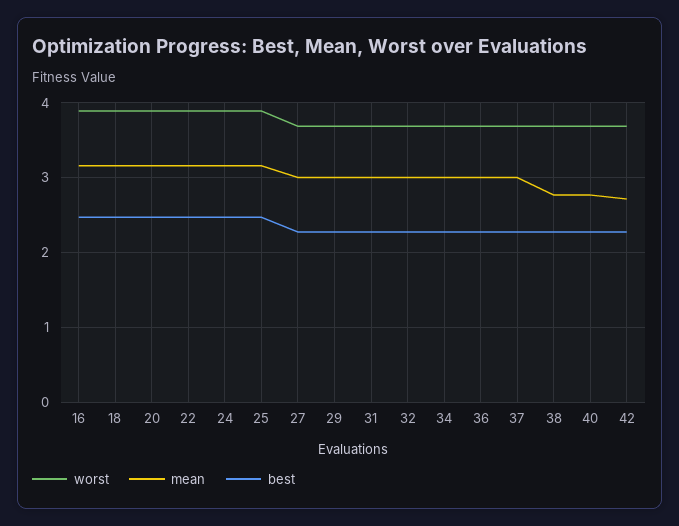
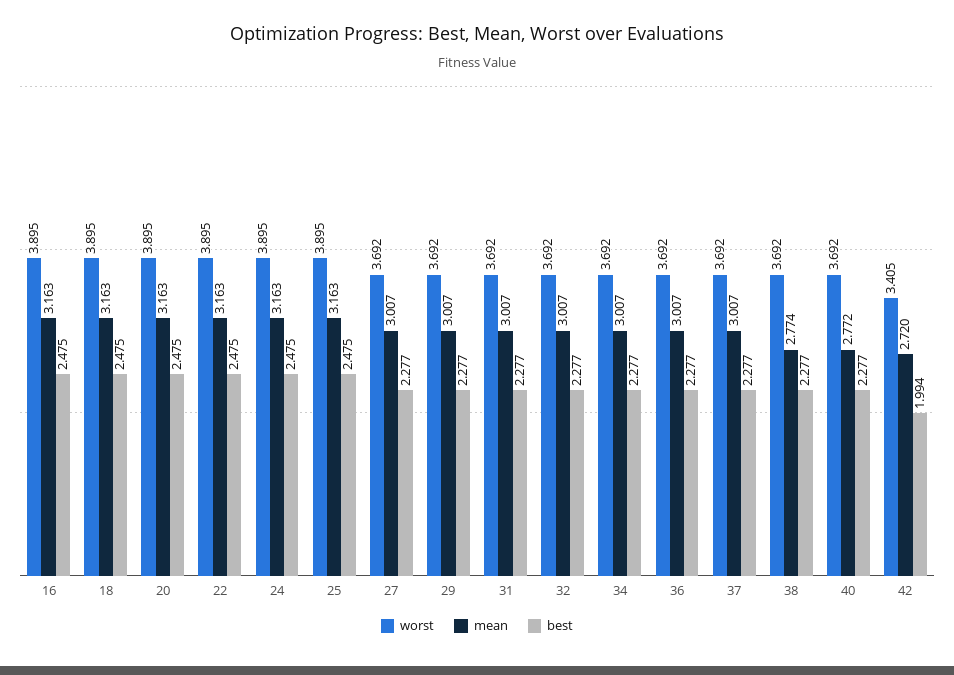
  {
    "worst": {
      "16": 3.895,
      "18": 3.895,
      "20": 3.895,
      "22": 3.895,
      "24": 3.895,
      "25": 3.895,
      "27": 3.692,
      "29": 3.692,
      "31": 3.692,
      "32": 3.692,
      "34": 3.692,
      "36": 3.692,
      "37": 3.692,
      "38": 3.692,
      "40": 3.692,
-     "42": 3.7
+     "42": 3.405
    },
    "mean": {
      "16": 3.163,
      "18": 3.163,
      "20": 3.163,
      "22": 3.163,
      "24": 3.163,
      "25": 3.163,
      "27": 3.007,
      "29": 3.007,
      "31": 3.007,
      "32": 3.007,
      "34": 3.007,
      "36": 3.007,
      "37": 3.007,
      "38": 2.774,
      "40": 2.772,
      "42": 2.72
    },
    "best": {
      "16": 2.475,
      "18": 2.475,
      "20": 2.475,
      "22": 2.475,
      "24": 2.475,
      "25": 2.475,
      "27": 2.277,
      "29": 2.277,
      "31": 2.277,
      "32": 2.277,
      "34": 2.277,
      "36": 2.277,
      "37": 2.277,
      "38": 2.277,
      "40": 2.277,
-     "42": 2.3
+     "42": 1.994
    }
  }

